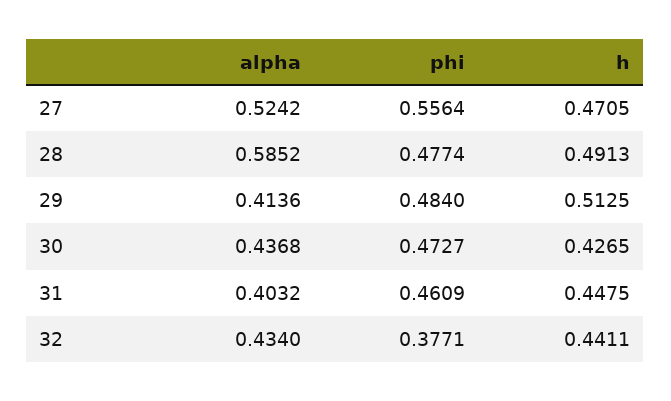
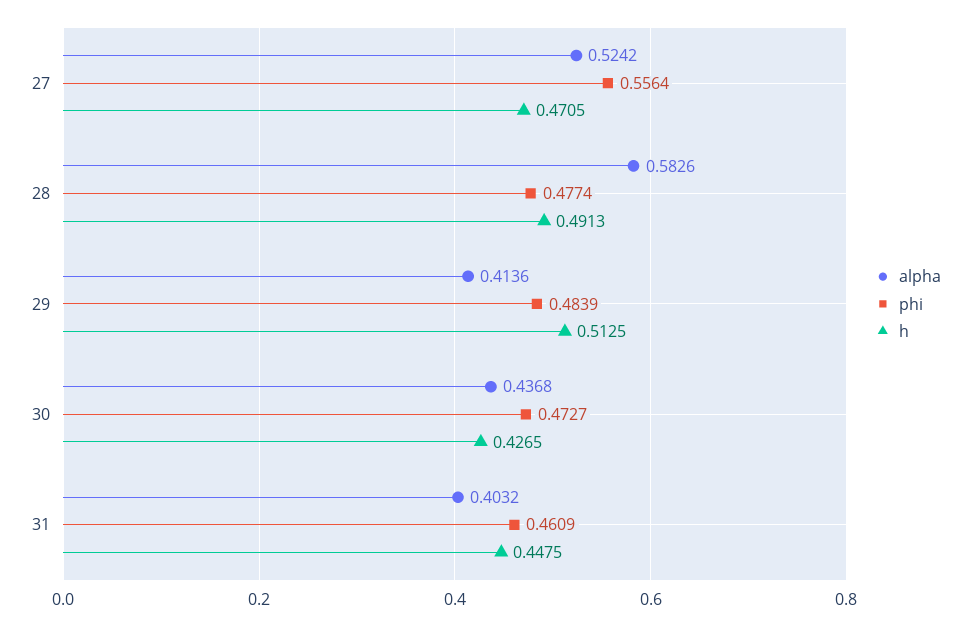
  {
    "alpha": {
      "27": 0.5242,
-     "28": 0.5852,
+     "28": 0.5826,
      "29": 0.4136,
      "30": 0.4368,
-     "31": 0.4032,
+     "31": 0.4032
-     "32": 0.434
    },
    "phi": {
      "27": 0.5564,
      "28": 0.4774,
-     "29": 0.484,
+     "29": 0.4839,
      "30": 0.4727,
-     "31": 0.4609,
+     "31": 0.4609
-     "32": 0.3771
    },
    "h": {
      "27": 0.4705,
      "28": 0.4913,
      "29": 0.5125,
      "30": 0.4265,
-     "31": 0.4475,
+     "31": 0.4475
-     "32": 0.4411
    }
  }

